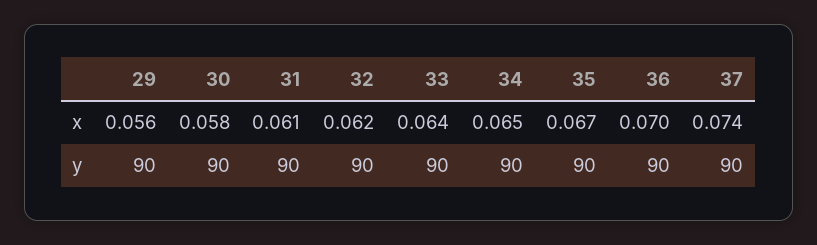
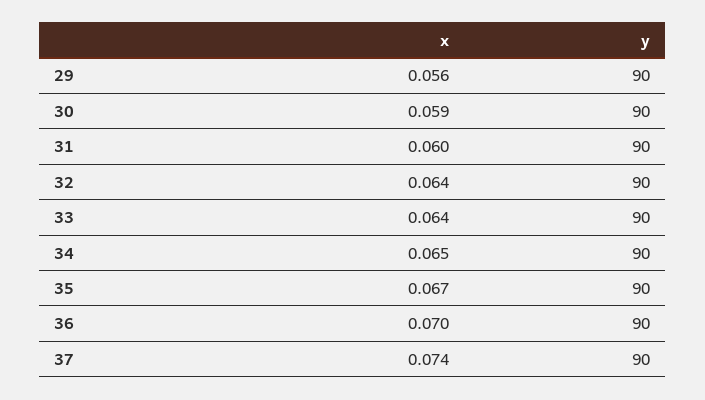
  {
    "29": {
      "x": 0.056,
      "y": 90
    },
    "30": {
-     "x": 0.058,
+     "x": 0.059,
      "y": 90
    },
    "31": {
-     "x": 0.061,
+     "x": 0.06,
      "y": 90
    },
    "32": {
-     "x": 0.062,
+     "x": 0.064,
      "y": 90
    },
    "33": {
      "x": 0.064,
      "y": 90
    },
    "34": {
      "x": 0.065,
      "y": 90
    },
    "35": {
      "x": 0.067,
      "y": 90
    },
    "36": {
      "x": 0.07,
      "y": 90
    },
    "37": {
      "x": 0.074,
      "y": 90
    }
  }

